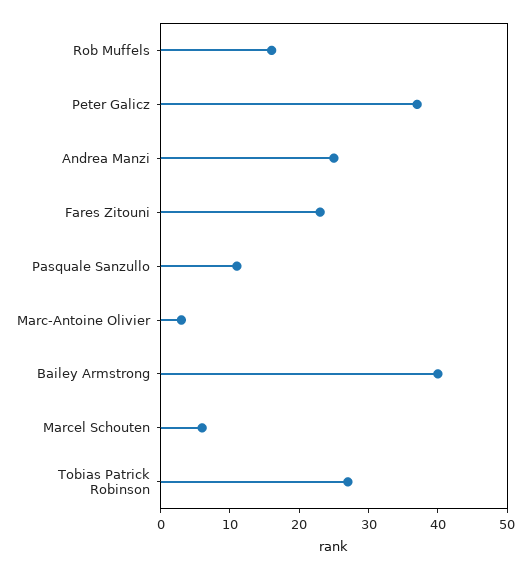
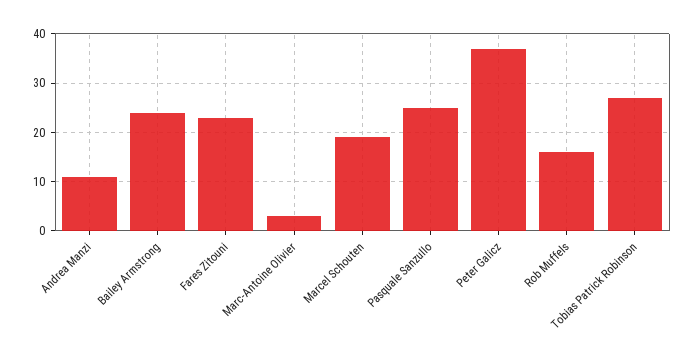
  {
    "Rob Muffels": 15,
    "Peter Galicz": 35,
-   "Andrea Manzi": 25,
+   "Andrea Manzi": 10,
    "Fares Zitouni": 25,
-   "Pasquale Sanzullo": 10,
+   "Pasquale Sanzullo": 25,
    "Marc-Antoine Olivier": 5,
-   "Bailey Armstrong": 40,
+   "Bailey Armstrong": 25,
-   "Marcel Schouten": 5,
+   "Marcel Schouten": 20,
    "Tobias Patrick Robinson": 25
  }

